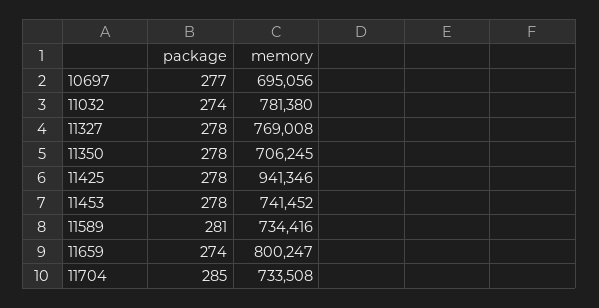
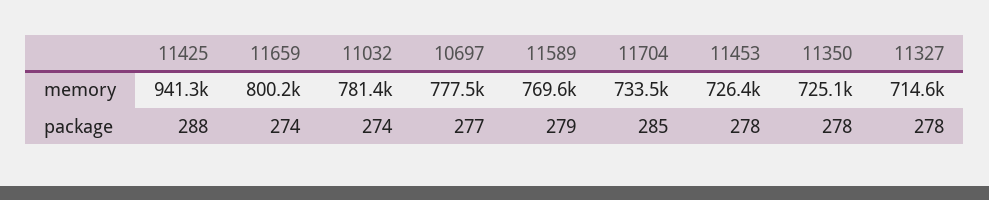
  {
    "package": {
      "10697": 277,
      "11032": 274,
      "11327": 278,
      "11350": 278,
-     "11425": 278,
+     "11425": 288,
      "11453": 278,
-     "11589": 281,
+     "11589": 279,
      "11659": 274,
      "11704": 285
    },
    "memory": {
-     "10697": 695056,
+     "10697": 777500,
      "11032": 781380,
-     "11327": 769008,
+     "11327": 714600,
-     "11350": 706245,
+     "11350": 725100,
      "11425": 941346,
-     "11453": 741452,
+     "11453": 726400,
-     "11589": 734416,
+     "11589": 769600,
      "11659": 800247,
      "11704": 733508
    }
  }

